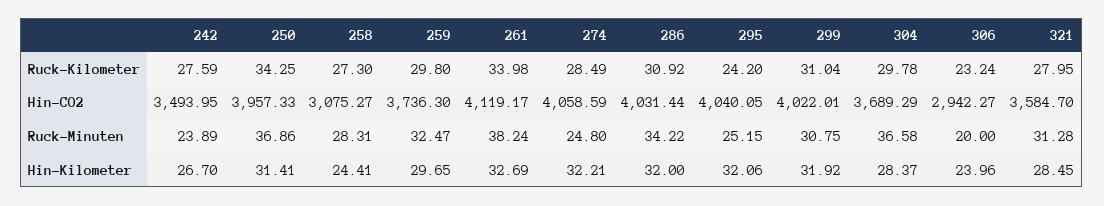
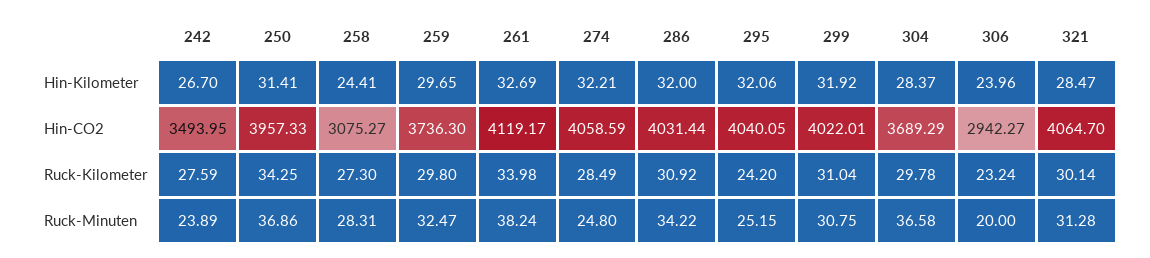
  {
    "242": {
      "Ruck-Kilometer": 27.59,
      "Hin-CO2": 3493.95,
      "Ruck-Minuten": 23.89,
      "Hin-Kilometer": 26.7
    },
    "250": {
      "Ruck-Kilometer": 34.25,
      "Hin-CO2": 3957.33,
      "Ruck-Minuten": 36.86,
      "Hin-Kilometer": 31.41
    },
    "258": {
      "Ruck-Kilometer": 27.3,
      "Hin-CO2": 3075.27,
      "Ruck-Minuten": 28.31,
      "Hin-Kilometer": 24.41
    },
    "259": {
      "Ruck-Kilometer": 29.8,
      "Hin-CO2": 3736.3,
      "Ruck-Minuten": 32.47,
      "Hin-Kilometer": 29.65
    },
    "261": {
      "Ruck-Kilometer": 33.98,
      "Hin-CO2": 4119.17,
      "Ruck-Minuten": 38.24,
      "Hin-Kilometer": 32.69
    },
    "274": {
      "Ruck-Kilometer": 28.49,
      "Hin-CO2": 4058.59,
      "Ruck-Minuten": 24.8,
      "Hin-Kilometer": 32.21
    },
    "286": {
      "Ruck-Kilometer": 30.92,
      "Hin-CO2": 4031.44,
      "Ruck-Minuten": 34.22,
      "Hin-Kilometer": 32
    },
    "295": {
      "Ruck-Kilometer": 24.2,
      "Hin-CO2": 4040.05,
      "Ruck-Minuten": 25.15,
      "Hin-Kilometer": 32.06
    },
    "299": {
      "Ruck-Kilometer": 31.04,
      "Hin-CO2": 4022.01,
      "Ruck-Minuten": 30.75,
      "Hin-Kilometer": 31.92
    },
    "304": {
      "Ruck-Kilometer": 29.78,
      "Hin-CO2": 3689.29,
      "Ruck-Minuten": 36.58,
      "Hin-Kilometer": 28.37
    },
    "306": {
      "Ruck-Kilometer": 23.24,
      "Hin-CO2": 2942.27,
      "Ruck-Minuten": 20,
      "Hin-Kilometer": 23.96
    },
    "321": {
-     "Ruck-Kilometer": 27.95,
+     "Ruck-Kilometer": 30.14,
-     "Hin-CO2": 3584.7,
+     "Hin-CO2": 4064.7,
      "Ruck-Minuten": 31.28,
-     "Hin-Kilometer": 28.45
+     "Hin-Kilometer": 28.47
    }
  }

